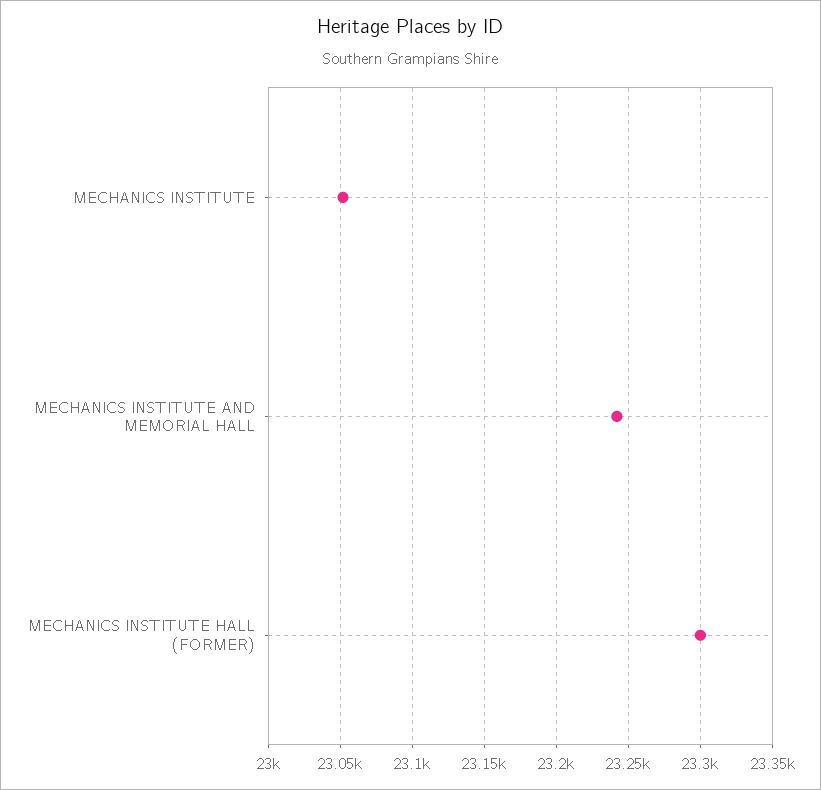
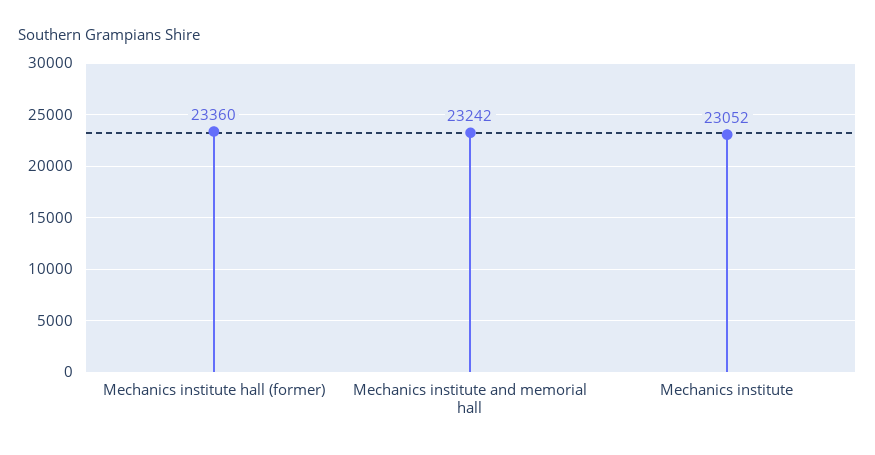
  {
    "MECHANICS INSTITUTE": 23052,
    "MECHANICS INSTITUTE AND MEMORIAL HALL": 23242,
-   "MECHANICS INSTITUTE HALL (FORMER)": 23300
+   "MECHANICS INSTITUTE HALL (FORMER)": 23360
  }

